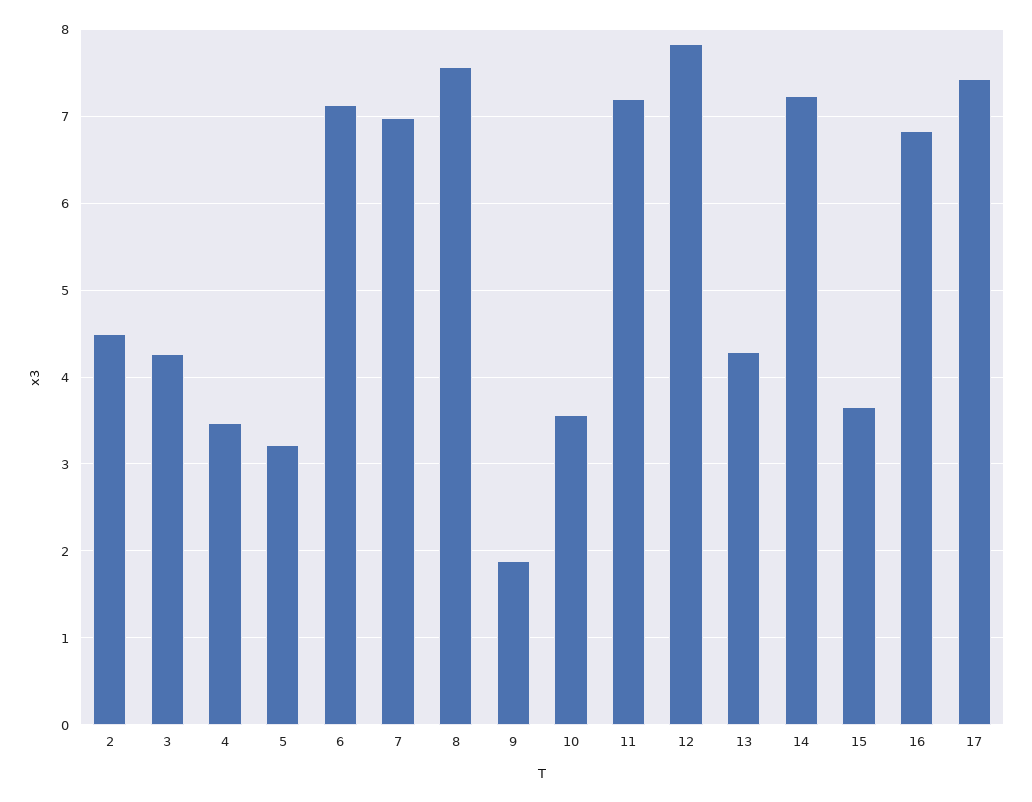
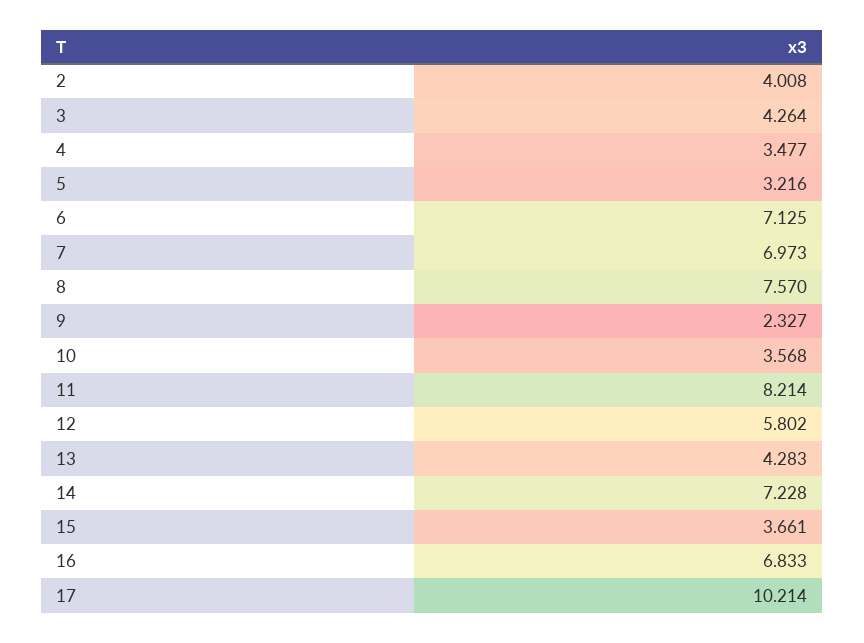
  {
-   "2": 4.5,
+   "2": 4.008,
    "3": 4.264,
    "4": 3.477,
    "5": 3.216,
    "6": 7.125,
    "7": 6.973,
    "8": 7.57,
-   "9": 1.9,
+   "9": 2.327,
    "10": 3.568,
-   "11": 7.2,
+   "11": 8.214,
-   "12": 7.8,
+   "12": 5.802,
    "13": 4.283,
    "14": 7.228,
    "15": 3.661,
    "16": 6.833,
-   "17": 7.4
+   "17": 10.214
  }

